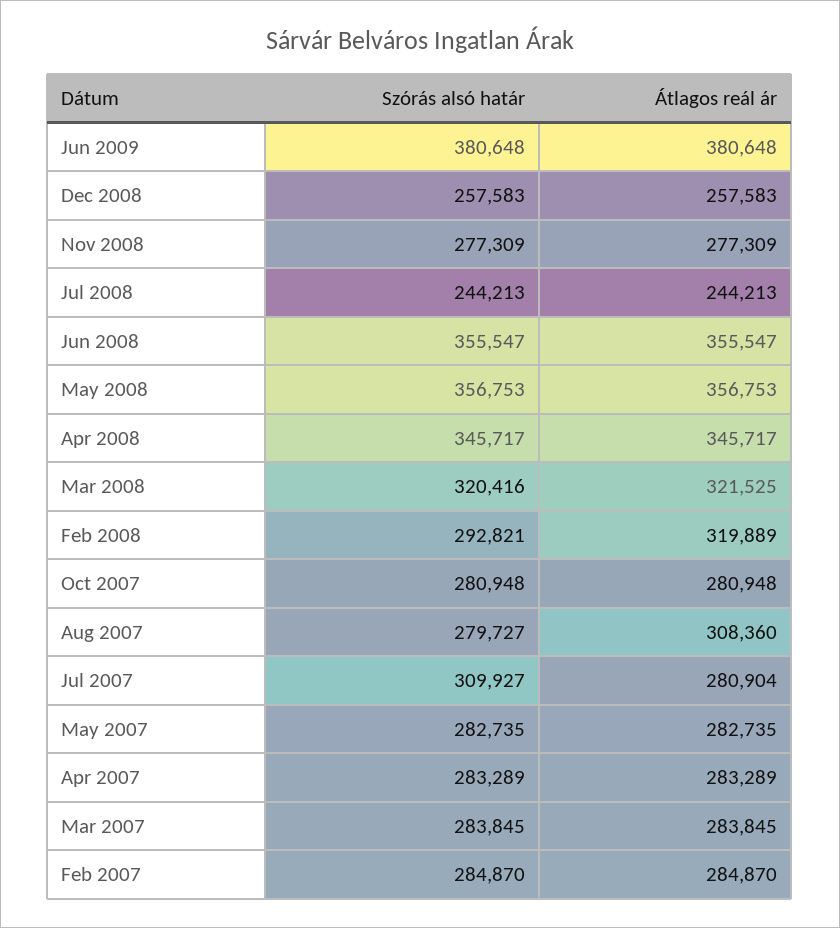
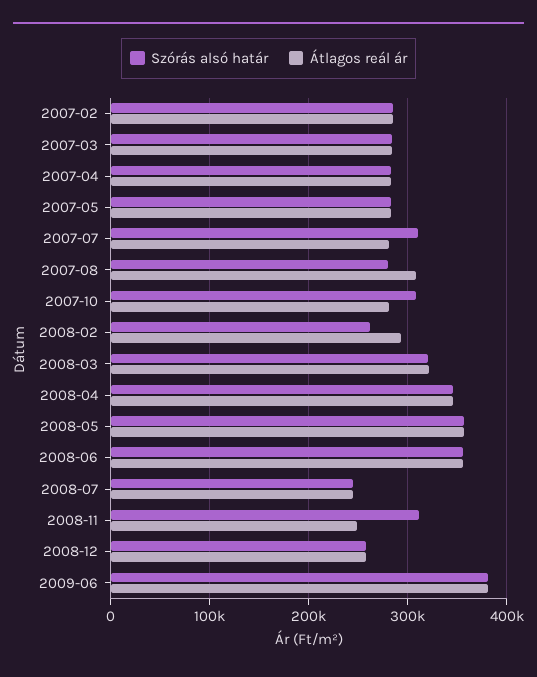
  {
    "Szórás alsó határ": {
      "Jun 2009": 380648,
      "Dec 2008": 257583,
-     "Nov 2008": 277309,
+     "Nov 2008": 310000,
      "Jul 2008": 244213,
      "Jun 2008": 355547,
      "May 2008": 356753,
      "Apr 2008": 345717,
      "Mar 2008": 320416,
-     "Feb 2008": 292821,
+     "Feb 2008": 260000,
-     "Oct 2007": 280948,
+     "Oct 2007": 310000,
      "Aug 2007": 279727,
      "Jul 2007": 309927,
      "May 2007": 282735,
      "Apr 2007": 283289,
      "Mar 2007": 283845,
      "Feb 2007": 284870
    },
    "Átlagos reál ár": {
      "Jun 2009": 380648,
      "Dec 2008": 257583,
-     "Nov 2008": 277309,
+     "Nov 2008": 250000,
      "Jul 2008": 244213,
      "Jun 2008": 355547,
      "May 2008": 356753,
      "Apr 2008": 345717,
      "Mar 2008": 321525,
-     "Feb 2008": 319889,
+     "Feb 2008": 290000,
      "Oct 2007": 280948,
      "Aug 2007": 308360,
      "Jul 2007": 280904,
      "May 2007": 282735,
      "Apr 2007": 283289,
      "Mar 2007": 283845,
      "Feb 2007": 284870
    }
  }

